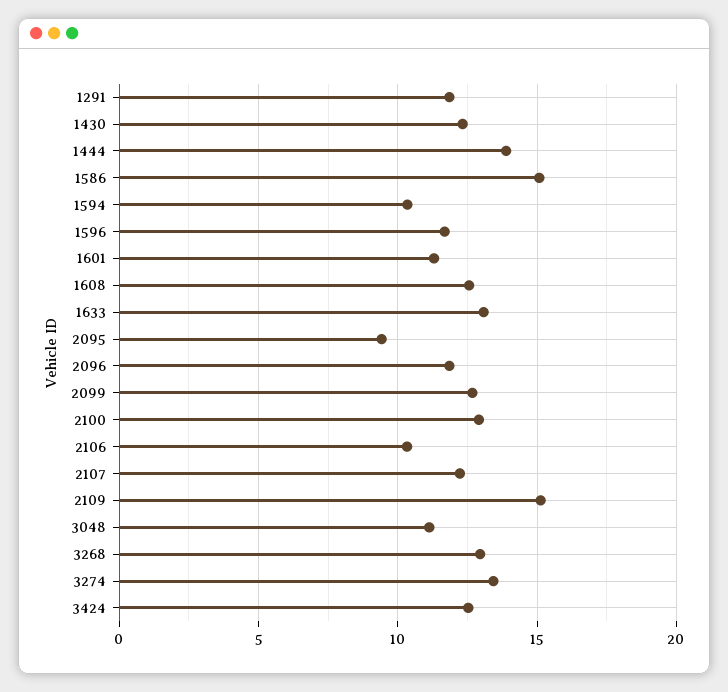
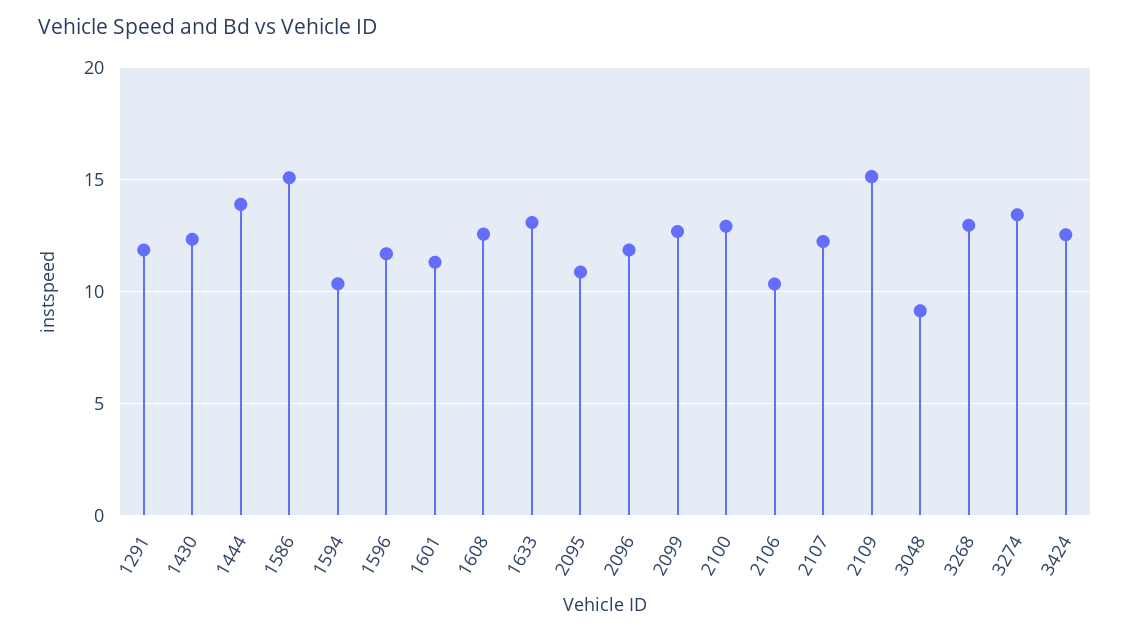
  {
    "1291": 12,
    "1430": 12.5,
    "1444": 14,
    "1586": 15,
    "1594": 10.5,
    "1596": 11.5,
    "1601": 11.5,
    "1608": 12.5,
    "1633": 13,
-   "2095": 9.5,
+   "2095": 11,
    "2096": 12,
    "2099": 12.5,
    "2100": 13,
    "2106": 10.5,
    "2107": 12,
    "2109": 15,
-   "3048": 11,
+   "3048": 9,
    "3268": 13,
    "3274": 13.5,
    "3424": 12.5
  }

